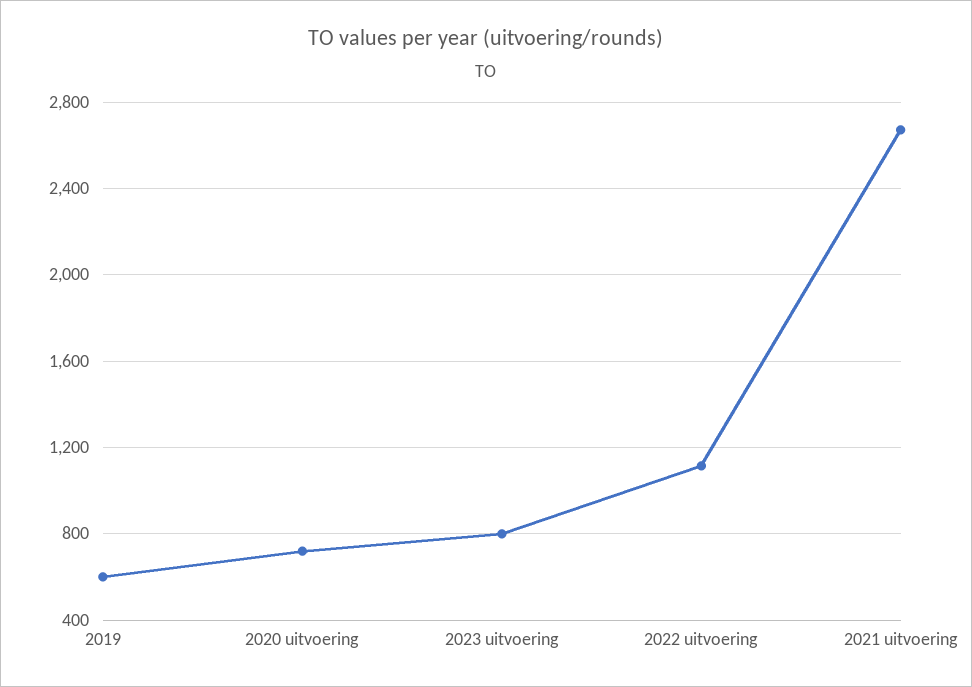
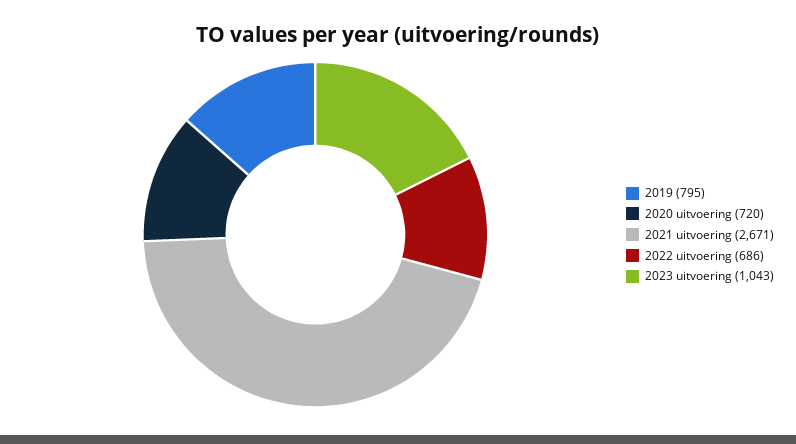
  {
-   "2019": 600,
+   "2019": 795,
    "2020 uitvoering": 720,
-   "2023 uitvoering": 800,
+   "2023 uitvoering": 1043,
-   "2022 uitvoering": 1100,
+   "2022 uitvoering": 686,
    "2021 uitvoering": 2671
  }

